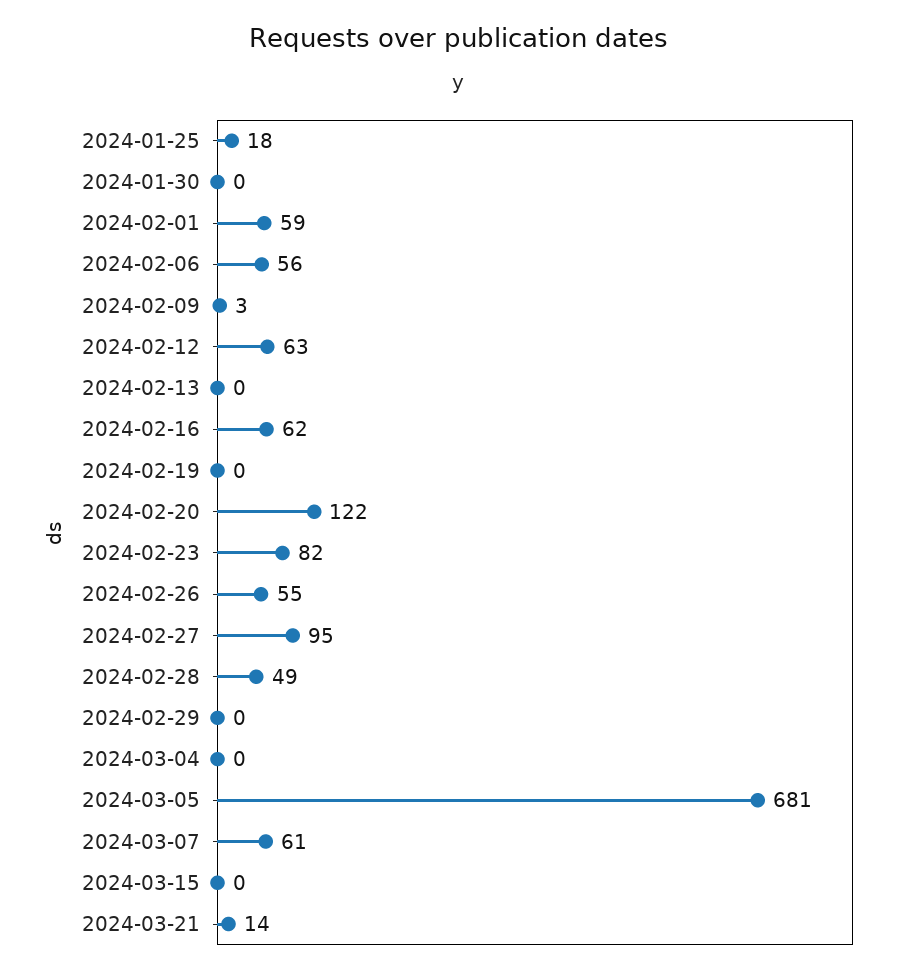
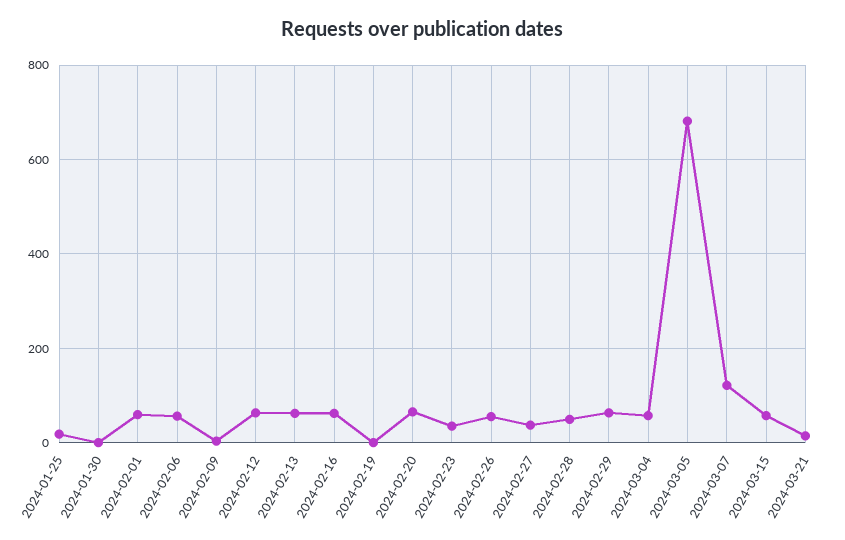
  {
    "2024-01-25": 18,
    "2024-01-30": 0,
    "2024-02-01": 59,
    "2024-02-06": 56,
    "2024-02-09": 3,
    "2024-02-12": 63,
-   "2024-02-13": 0,
+   "2024-02-13": 60,
    "2024-02-16": 62,
    "2024-02-19": 0,
-   "2024-02-20": 122,
+   "2024-02-20": 60,
-   "2024-02-23": 82,
+   "2024-02-23": 40,
    "2024-02-26": 55,
-   "2024-02-27": 95,
+   "2024-02-27": 40,
    "2024-02-28": 49,
-   "2024-02-29": 0,
+   "2024-02-29": 60,
-   "2024-03-04": 0,
+   "2024-03-04": 60,
    "2024-03-05": 681,
-   "2024-03-07": 61,
+   "2024-03-07": 120,
-   "2024-03-15": 0,
+   "2024-03-15": 60,
    "2024-03-21": 14
  }

